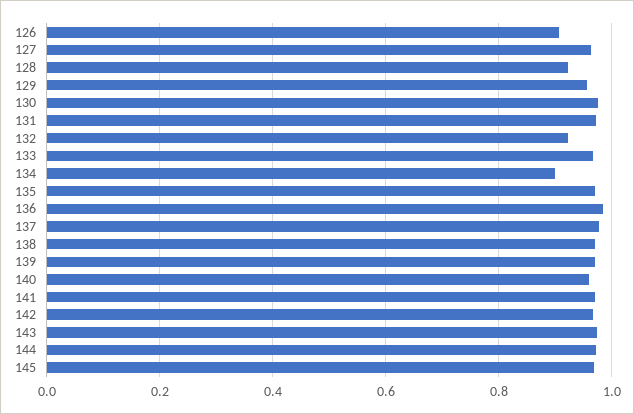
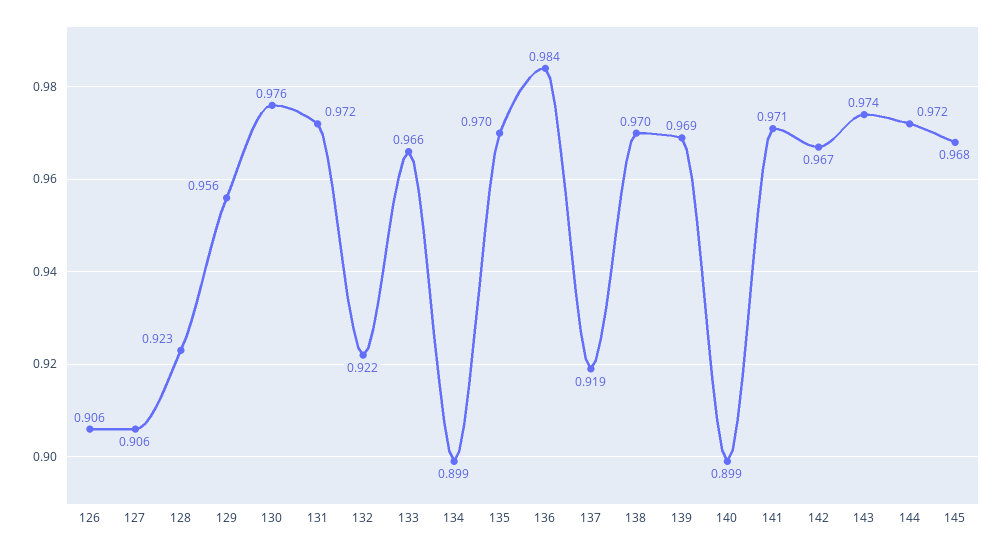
  {
    "126": 0.906,
-   "127": 0.96,
+   "127": 0.906,
    "128": 0.923,
    "129": 0.956,
    "130": 0.976,
    "131": 0.972,
    "132": 0.922,
    "133": 0.966,
    "134": 0.899,
    "135": 0.97,
    "136": 0.984,
-   "137": 0.98,
+   "137": 0.919,
    "138": 0.97,
    "139": 0.969,
-   "140": 0.96,
+   "140": 0.899,
    "141": 0.971,
    "142": 0.967,
    "143": 0.974,
    "144": 0.972,
    "145": 0.968
  }

